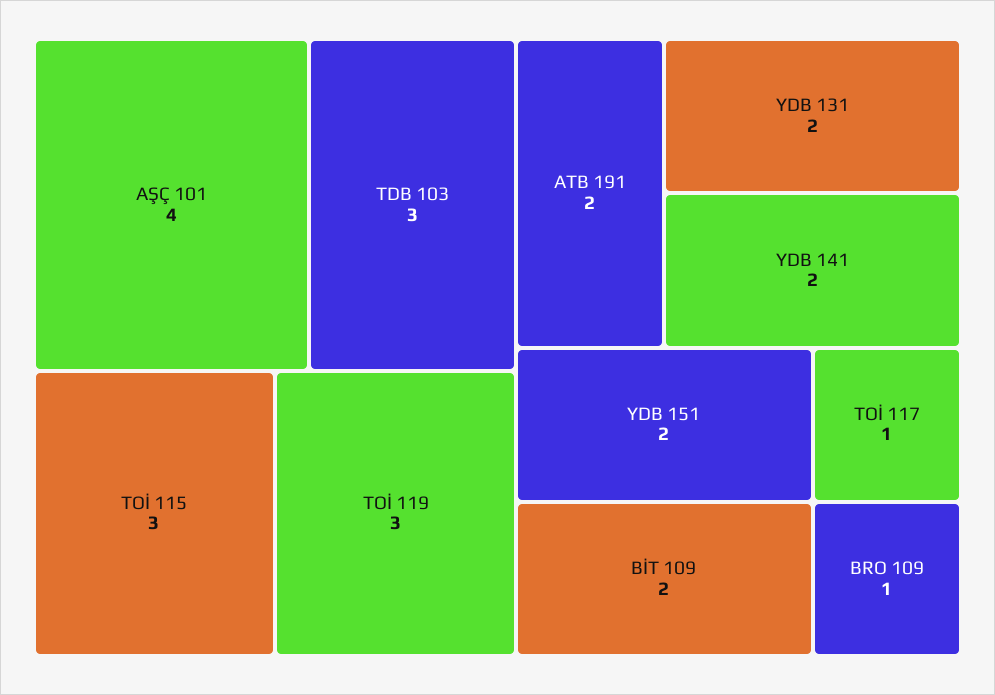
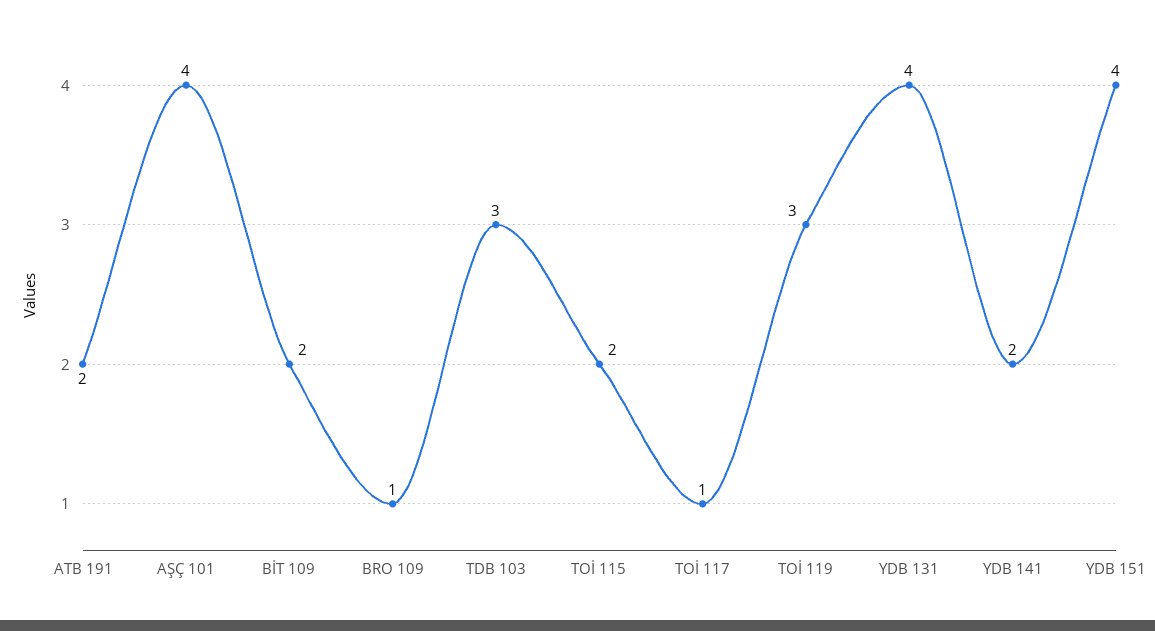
  {
    "AŞÇ 101": 4,
    "TDB 103": 3,
-   "TOİ 115": 3,
+   "TOİ 115": 2,
    "TOİ 119": 3,
    "ATB 191": 2,
-   "YDB 131": 2,
+   "YDB 131": 4,
    "YDB 141": 2,
-   "YDB 151": 2,
+   "YDB 151": 4,
    "BİT 109": 2,
    "TOİ 117": 1,
    "BRO 109": 1
  }

